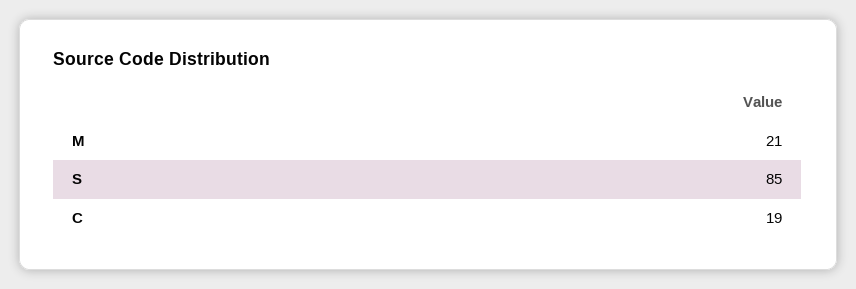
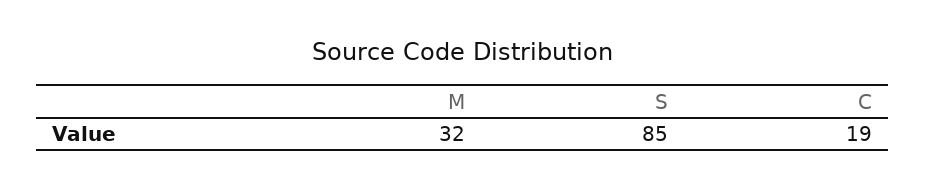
  {
-   "M": 21,
+   "M": 32,
    "S": 85,
    "C": 19
  }

